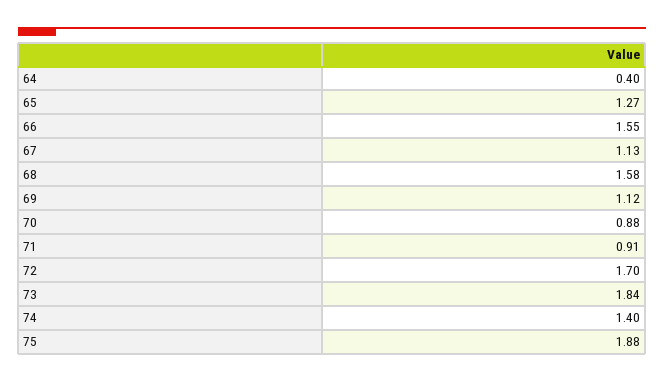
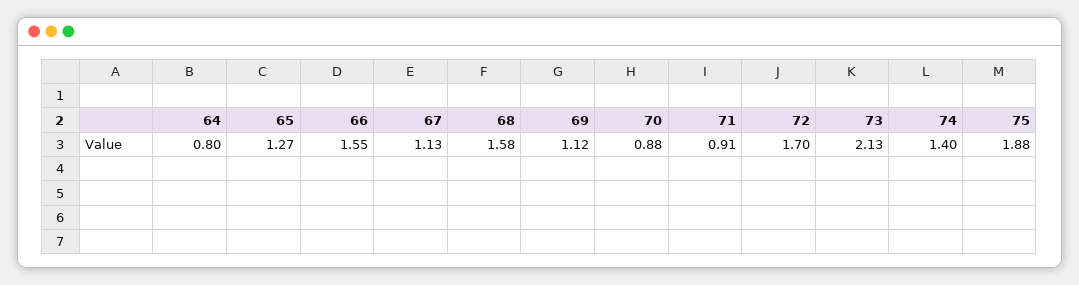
  {
-   "64": 0.4,
+   "64": 0.8,
    "65": 1.27,
    "66": 1.55,
    "67": 1.13,
    "68": 1.58,
    "69": 1.12,
    "70": 0.88,
    "71": 0.91,
    "72": 1.7,
-   "73": 1.84,
+   "73": 2.13,
    "74": 1.4,
    "75": 1.88
  }

